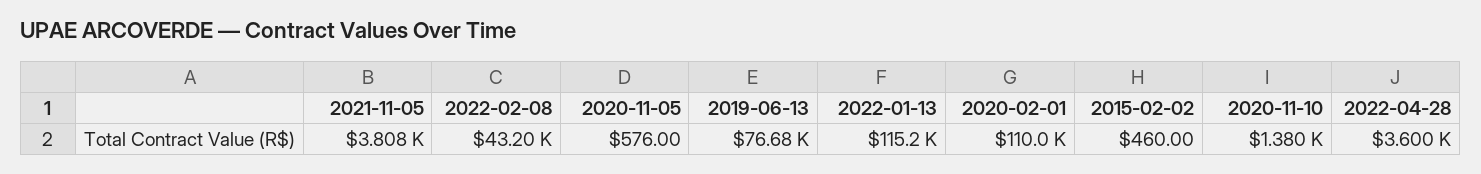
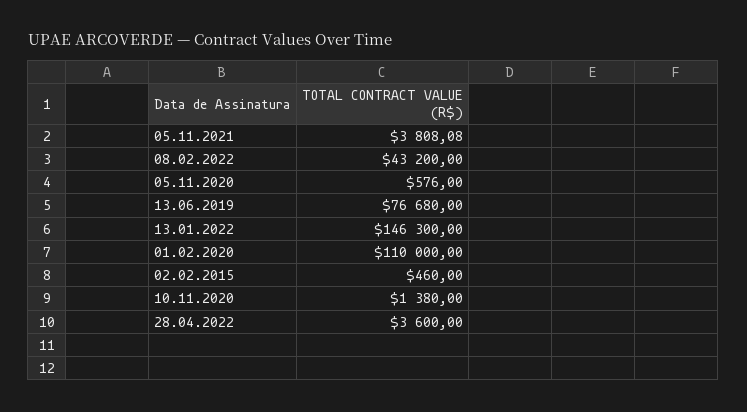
  {
    "2021-11-05": 3808.08,
    "2022-02-08": 43200,
    "2020-11-05": 576,
    "2019-06-13": 76680,
-   "2022-01-13": 115200,
+   "2022-01-13": 146300,
    "2020-02-01": 110000,
    "2015-02-02": 460,
    "2020-11-10": 1380,
    "2022-04-28": 3600
  }

